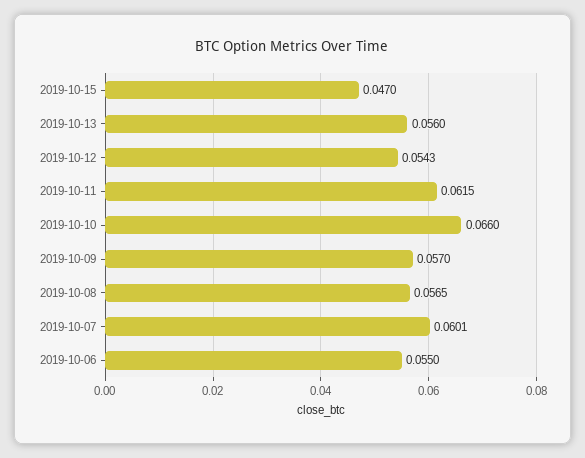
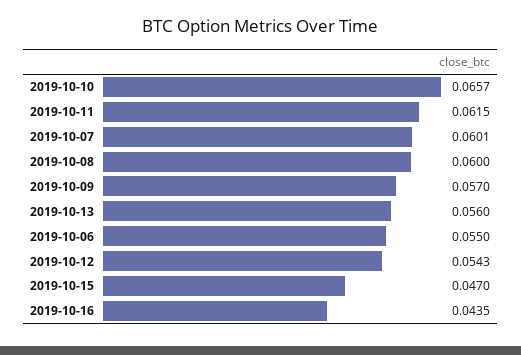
  {
    "2019-10-15": 0.047,
    "2019-10-13": 0.056,
    "2019-10-12": 0.0543,
    "2019-10-11": 0.0615,
-   "2019-10-10": 0.066,
+   "2019-10-10": 0.0657,
    "2019-10-09": 0.057,
-   "2019-10-08": 0.0565,
+   "2019-10-08": 0.06,
    "2019-10-07": 0.0601,
-   "2019-10-06": 0.055
+   "2019-10-06": 0.055,
+   "2019-10-16": 0.0435
  }

